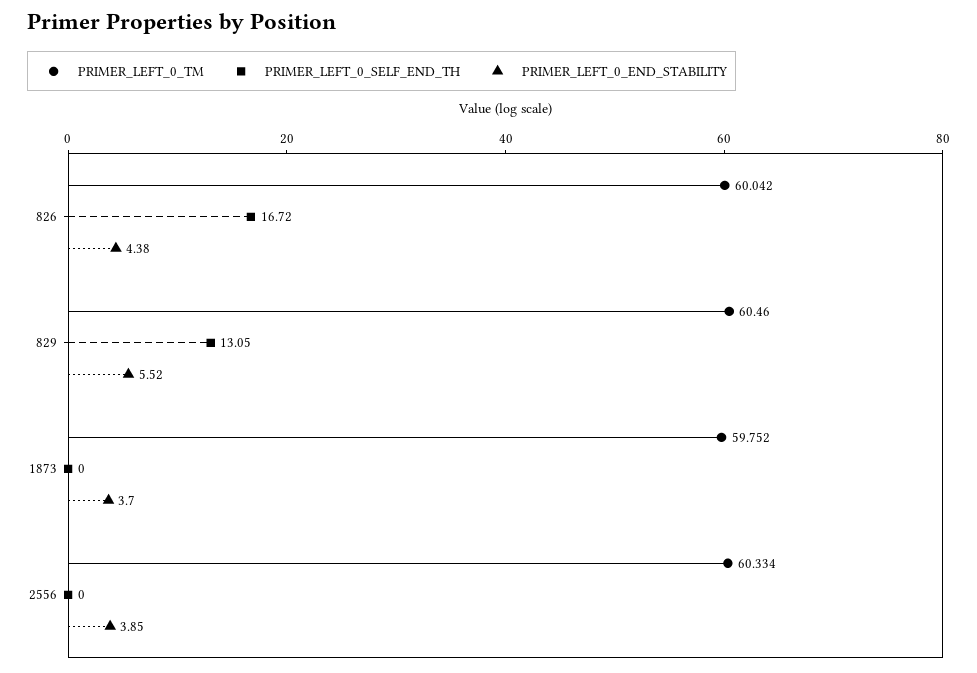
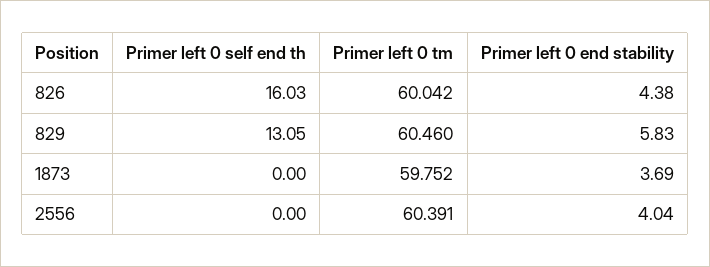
  {
    "PRIMER_LEFT_0_TM": {
      "826": 60.042,
      "829": 60.46,
      "1873": 59.752,
-     "2556": 60.334
+     "2556": 60.391
    },
    "PRIMER_LEFT_0_SELF_END_TH": {
-     "826": 16.72,
+     "826": 16.03,
      "829": 13.05,
      "1873": 0,
      "2556": 0
    },
    "PRIMER_LEFT_0_END_STABILITY": {
      "826": 4.38,
-     "829": 5.52,
+     "829": 5.83,
-     "1873": 3.7,
+     "1873": 3.69,
-     "2556": 3.85
+     "2556": 4.04
    }
  }

